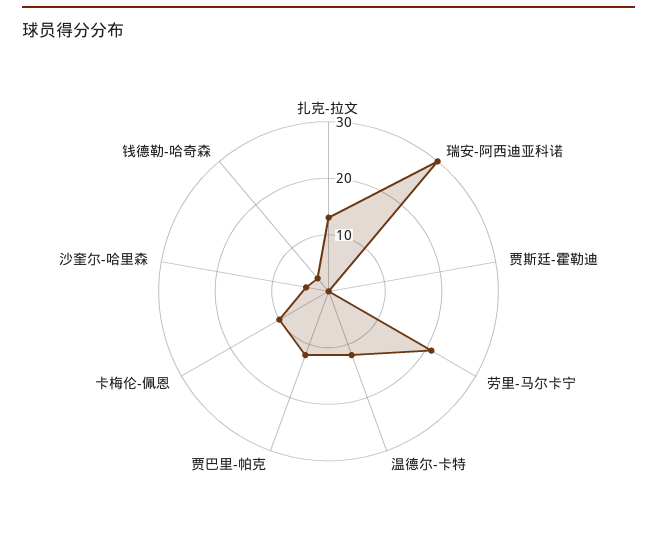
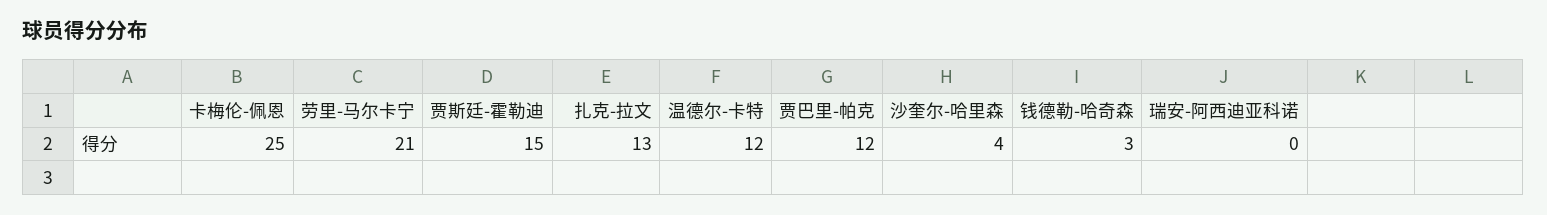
  {
    "扎克-拉文": 13,
-   "瑞安-阿西迪亚科诺": 30,
+   "瑞安-阿西迪亚科诺": 0,
-   "贾斯廷-霍勒迪": 0,
+   "贾斯廷-霍勒迪": 15,
    "劳里-马尔卡宁": 21,
    "温德尔-卡特": 12,
    "贾巴里-帕克": 12,
-   "卡梅伦-佩恩": 10,
+   "卡梅伦-佩恩": 25,
    "沙奎尔-哈里森": 4,
    "钱德勒-哈奇森": 3
  }

